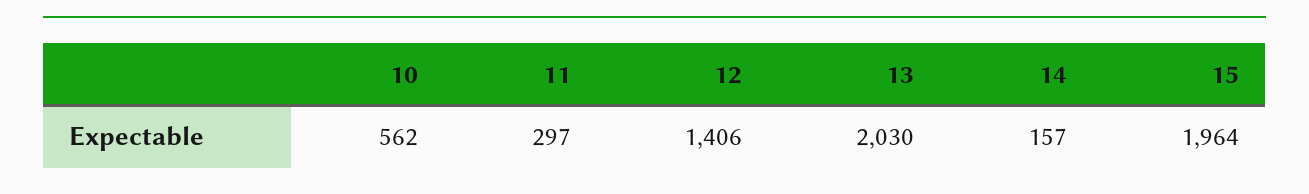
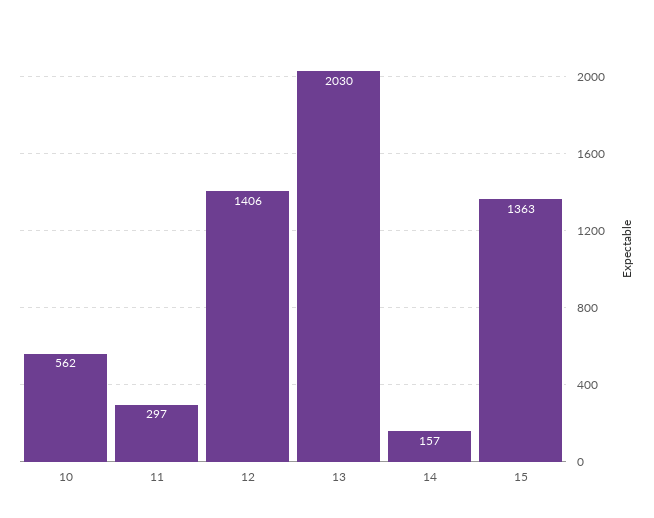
  {
    "10": 562,
    "11": 297,
    "12": 1406,
    "13": 2030,
    "14": 157,
-   "15": 1964
+   "15": 1363
  }

